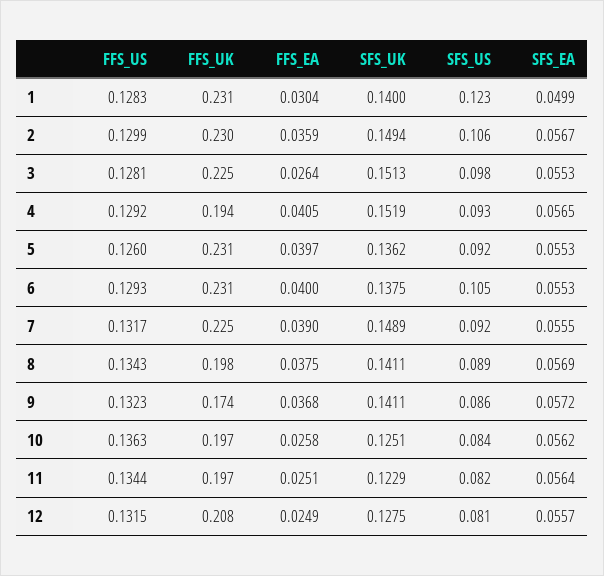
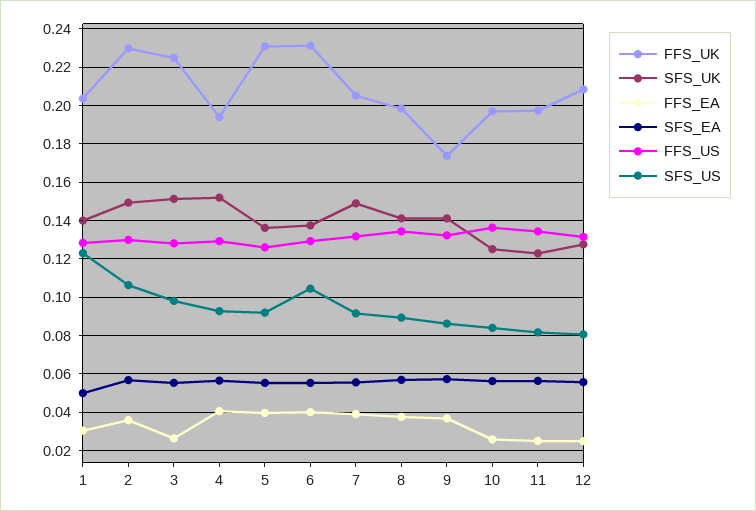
  {
    "FFS_US": {
      "1": 0.1283,
      "2": 0.1299,
      "3": 0.1281,
      "4": 0.1292,
      "5": 0.126,
      "6": 0.1293,
      "7": 0.1317,
      "8": 0.1343,
      "9": 0.1323,
      "10": 0.1363,
      "11": 0.1344,
      "12": 0.1315
    },
    "FFS_UK": {
-     "1": 0.231,
+     "1": 0.205,
      "2": 0.23,
      "3": 0.225,
      "4": 0.194,
      "5": 0.231,
      "6": 0.231,
-     "7": 0.225,
+     "7": 0.205,
      "8": 0.198,
      "9": 0.174,
      "10": 0.197,
      "11": 0.197,
      "12": 0.208
    },
    "FFS_EA": {
      "1": 0.0304,
      "2": 0.0359,
      "3": 0.0264,
      "4": 0.0405,
      "5": 0.0397,
      "6": 0.04,
      "7": 0.039,
      "8": 0.0375,
      "9": 0.0368,
      "10": 0.0258,
      "11": 0.0251,
      "12": 0.0249
    },
    "SFS_UK": {
      "1": 0.14,
      "2": 0.1494,
      "3": 0.1513,
      "4": 0.1519,
      "5": 0.1362,
      "6": 0.1375,
      "7": 0.1489,
      "8": 0.1411,
      "9": 0.1411,
      "10": 0.1251,
      "11": 0.1229,
      "12": 0.1275
    },
    "SFS_US": {
      "1": 0.123,
      "2": 0.106,
      "3": 0.098,
      "4": 0.093,
      "5": 0.092,
      "6": 0.105,
      "7": 0.092,
      "8": 0.089,
      "9": 0.086,
      "10": 0.084,
      "11": 0.082,
      "12": 0.081
    },
    "SFS_EA": {
      "1": 0.0499,
      "2": 0.0567,
      "3": 0.0553,
      "4": 0.0565,
      "5": 0.0553,
      "6": 0.0553,
      "7": 0.0555,
      "8": 0.0569,
      "9": 0.0572,
      "10": 0.0562,
      "11": 0.0564,
      "12": 0.0557
    }
  }

